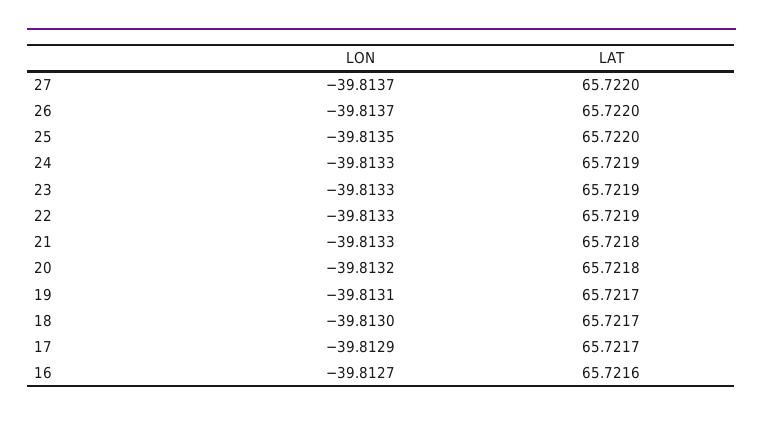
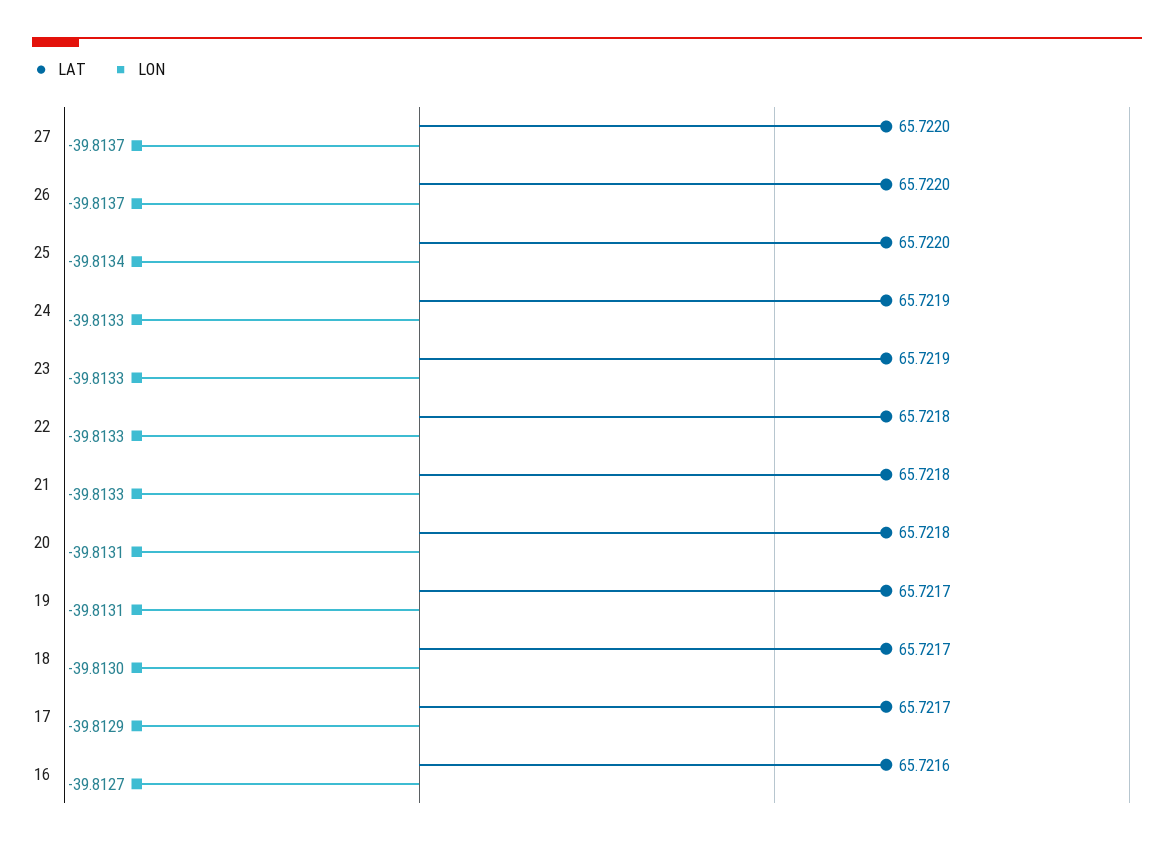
  {
    "LON": {
      "27": -39.8137,
      "26": -39.8137,
-     "25": -39.8135,
+     "25": -39.8134,
      "24": -39.8133,
      "23": -39.8133,
      "22": -39.8133,
      "21": -39.8133,
-     "20": -39.8132,
+     "20": -39.8131,
      "19": -39.8131,
      "18": -39.813,
      "17": -39.8129,
      "16": -39.8127
    },
    "LAT": {
      "27": 65.722,
      "26": 65.722,
      "25": 65.722,
      "24": 65.7219,
      "23": 65.7219,
-     "22": 65.7219,
+     "22": 65.7218,
      "21": 65.7218,
      "20": 65.7218,
      "19": 65.7217,
      "18": 65.7217,
      "17": 65.7217,
      "16": 65.7216
    }
  }

